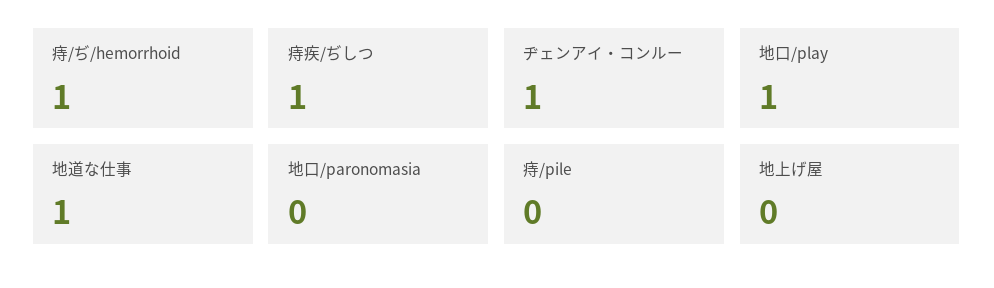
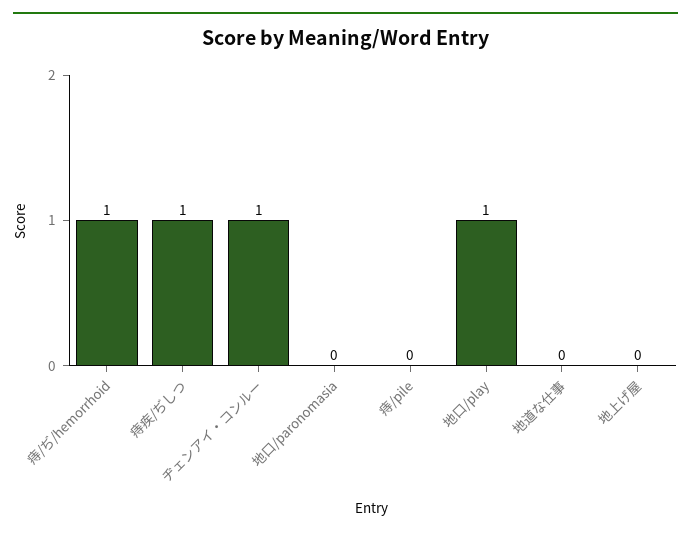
  {
    "痔/ぢ/hemorrhoid": 1,
    "痔疾/ぢしつ": 1,
    "ヂェンアイ・コンルー": 1,
    "地口/play": 1,
-   "地道な仕事": 1,
+   "地道な仕事": 0,
    "地口/paronomasia": 0,
    "痔/pile": 0,
    "地上げ屋": 0
  }

